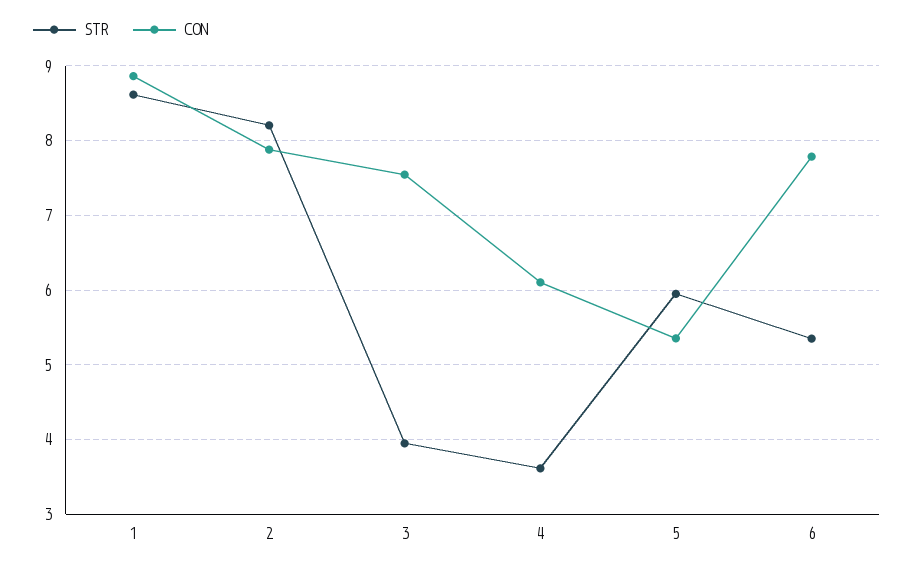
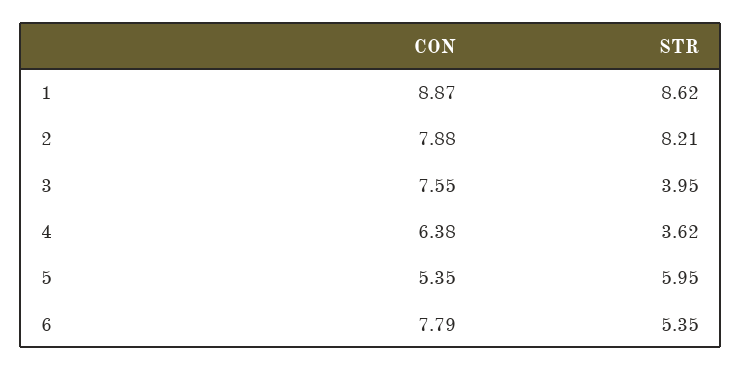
  {
    "STR": {
      "1": 8.62,
      "2": 8.21,
      "3": 3.95,
      "4": 3.62,
      "5": 5.95,
      "6": 5.35
    },
    "CON": {
      "1": 8.87,
      "2": 7.88,
      "3": 7.55,
-     "4": 6.1,
+     "4": 6.38,
      "5": 5.35,
      "6": 7.79
    }
  }

